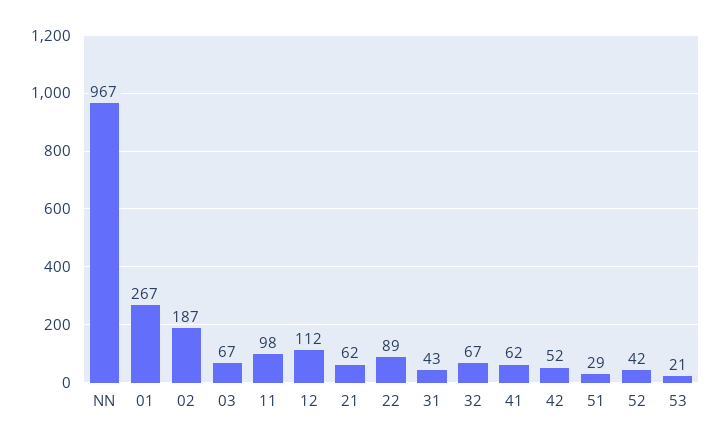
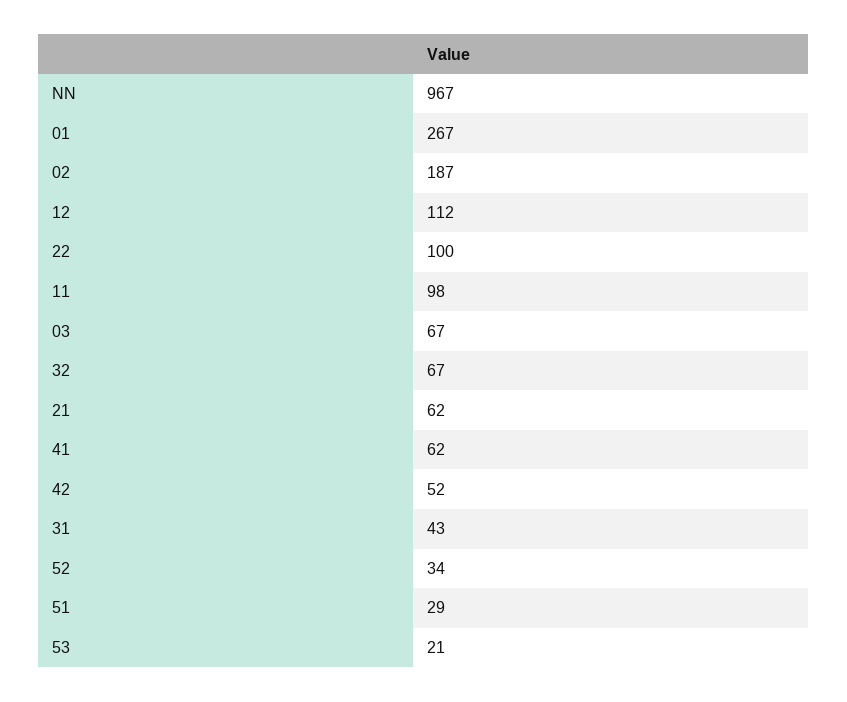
  {
    "NN": 967,
    "01": 267,
    "02": 187,
    "03": 67,
    "11": 98,
    "12": 112,
    "21": 62,
-   "22": 89,
+   "22": 100,
    "31": 43,
    "32": 67,
    "41": 62,
    "42": 52,
    "51": 29,
-   "52": 42,
+   "52": 34,
    "53": 21
  }

